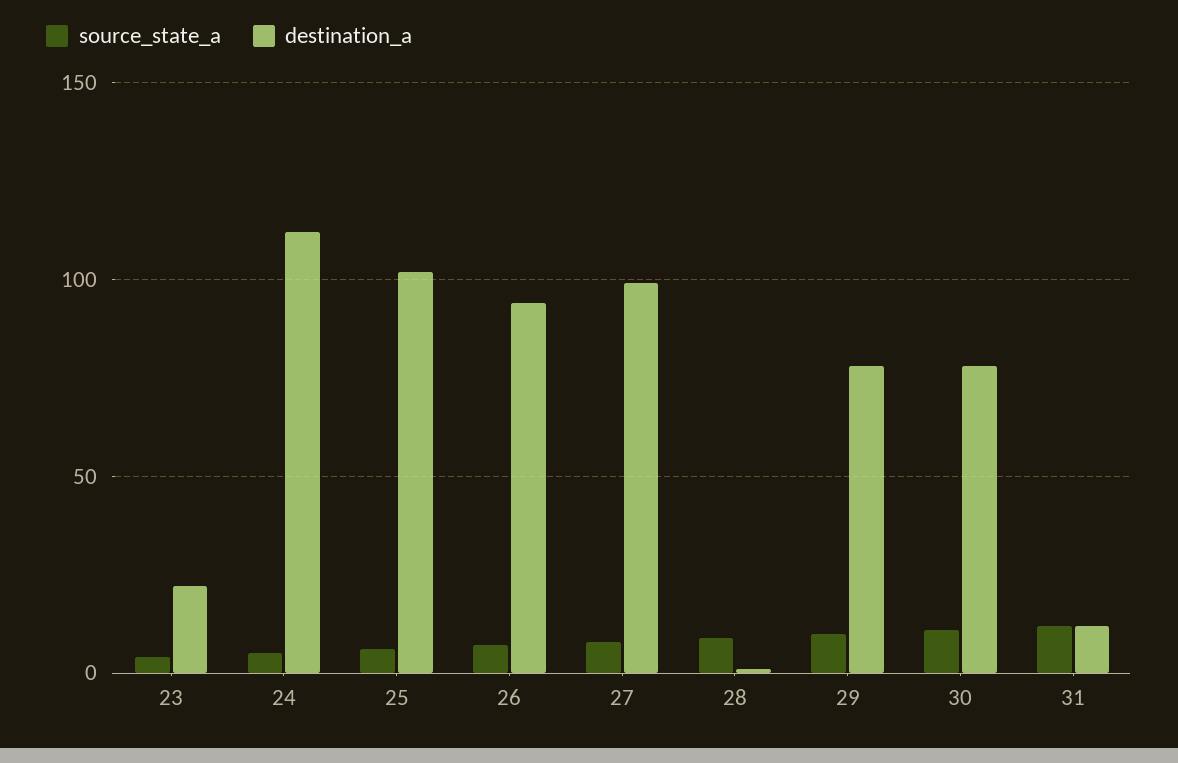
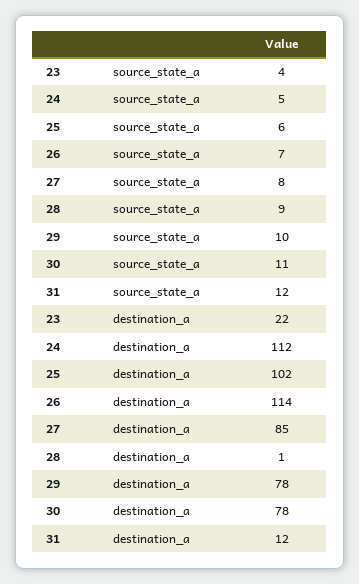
  {
    "source_state_a": {
      "23": 4,
      "24": 5,
      "25": 6,
      "26": 7,
      "27": 8,
      "28": 9,
      "29": 10,
      "30": 11,
      "31": 12
    },
    "destination_a": {
      "23": 22,
      "24": 112,
      "25": 102,
-     "26": 95,
+     "26": 114,
-     "27": 100,
+     "27": 85,
      "28": 1,
      "29": 78,
      "30": 78,
      "31": 12
    }
  }

